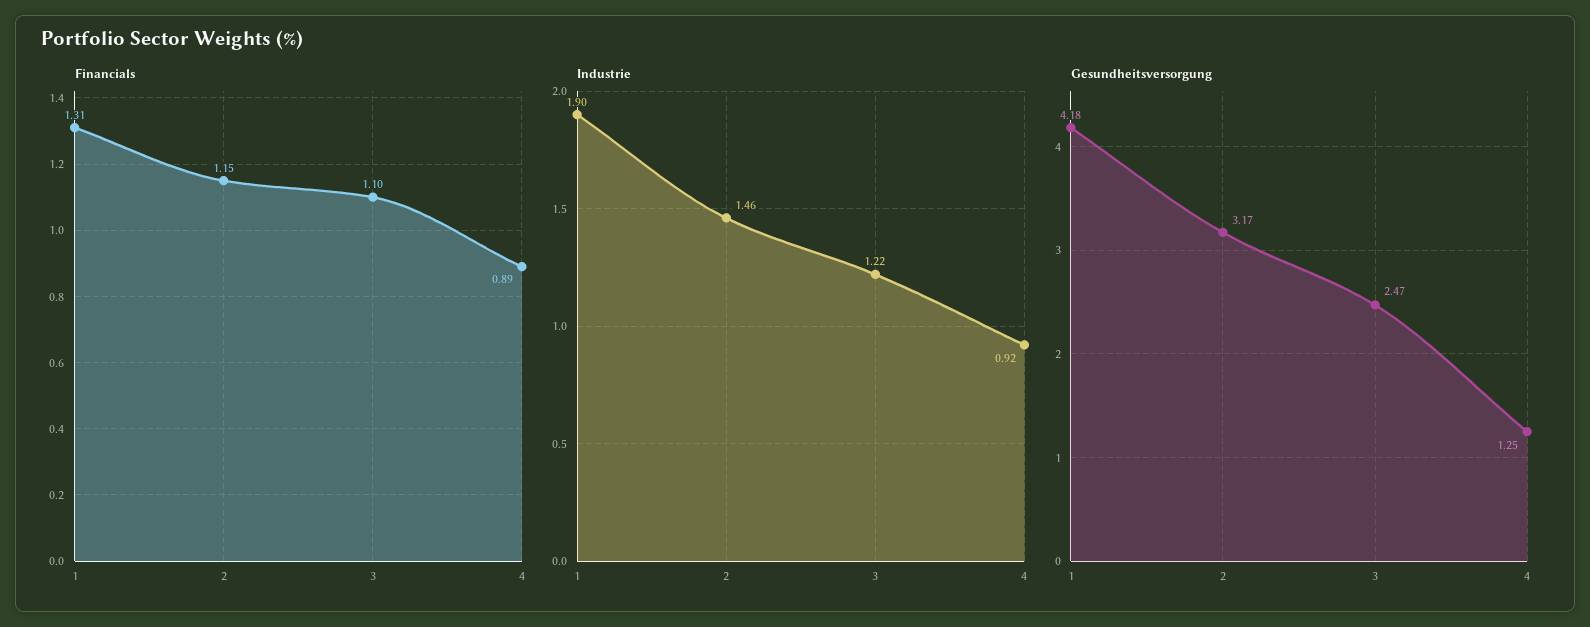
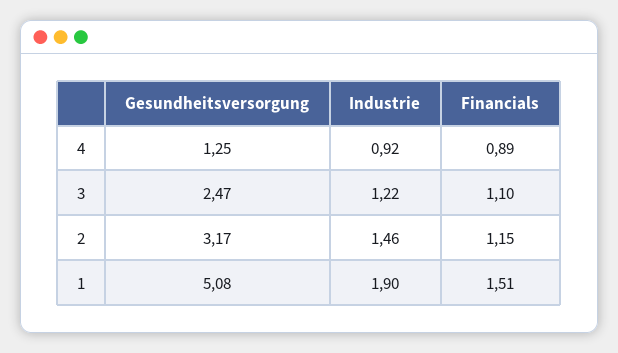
  {
    "Financials": {
-     "1": 1.31,
+     "1": 1.51,
      "2": 1.15,
      "3": 1.1,
      "4": 0.89
    },
    "Industrie": {
      "1": 1.9,
      "2": 1.46,
      "3": 1.22,
      "4": 0.92
    },
    "Gesundheitsversorgung": {
-     "1": 4.18,
+     "1": 5.08,
      "2": 3.17,
      "3": 2.47,
      "4": 1.25
    }
  }

